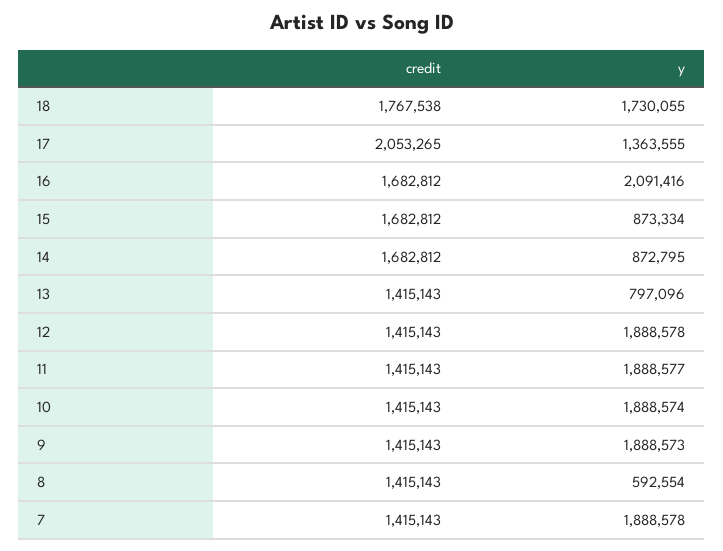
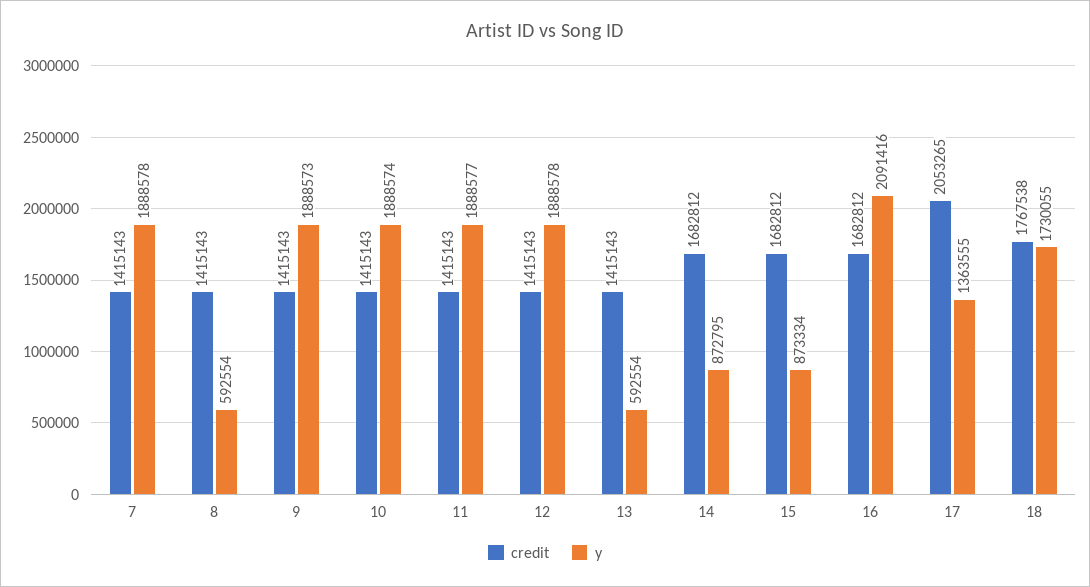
  {
    "credit": {
      "18": 1767538,
      "17": 2053265,
      "16": 1682812,
      "15": 1682812,
      "14": 1682812,
      "13": 1415143,
      "12": 1415143,
      "11": 1415143,
      "10": 1415143,
      "9": 1415143,
      "8": 1415143,
      "7": 1415143
    },
    "y": {
      "18": 1730055,
      "17": 1363555,
      "16": 2091416,
      "15": 873334,
      "14": 872795,
-     "13": 797096,
+     "13": 592554,
      "12": 1888578,
      "11": 1888577,
      "10": 1888574,
      "9": 1888573,
      "8": 592554,
      "7": 1888578
    }
  }

